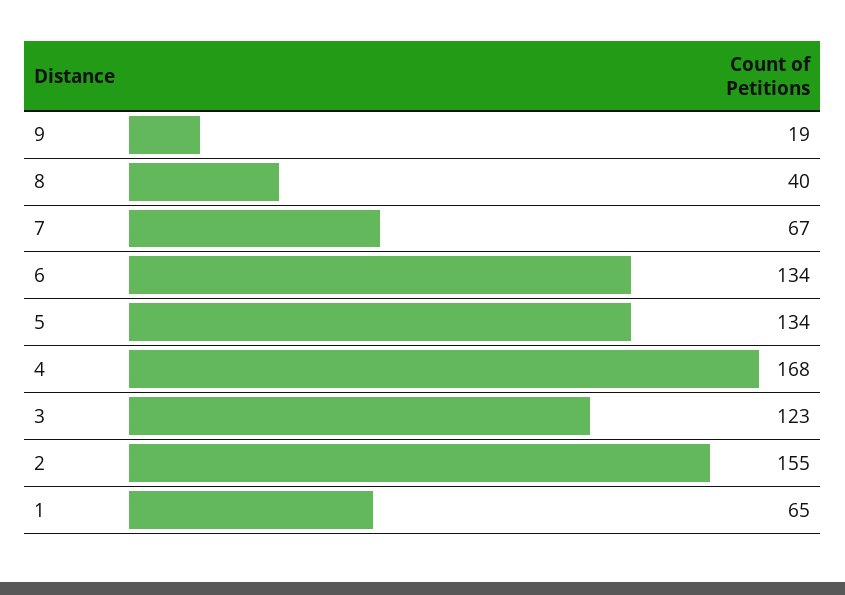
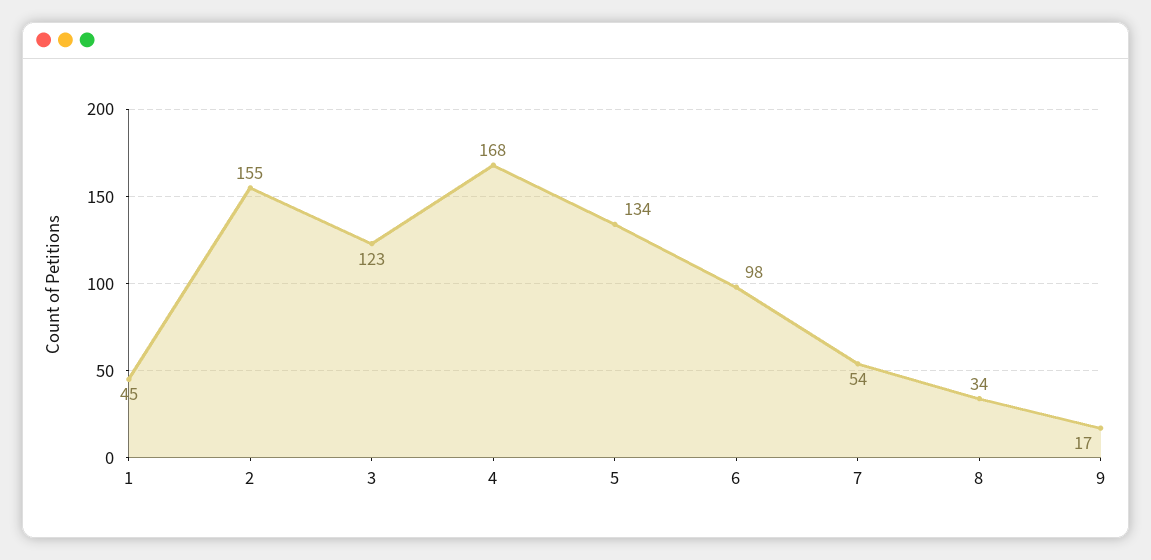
  {
-   "9": 19,
+   "9": 17,
-   "8": 40,
+   "8": 34,
-   "7": 67,
+   "7": 54,
-   "6": 134,
+   "6": 98,
    "5": 134,
    "4": 168,
    "3": 123,
    "2": 155,
-   "1": 65
+   "1": 45
  }

